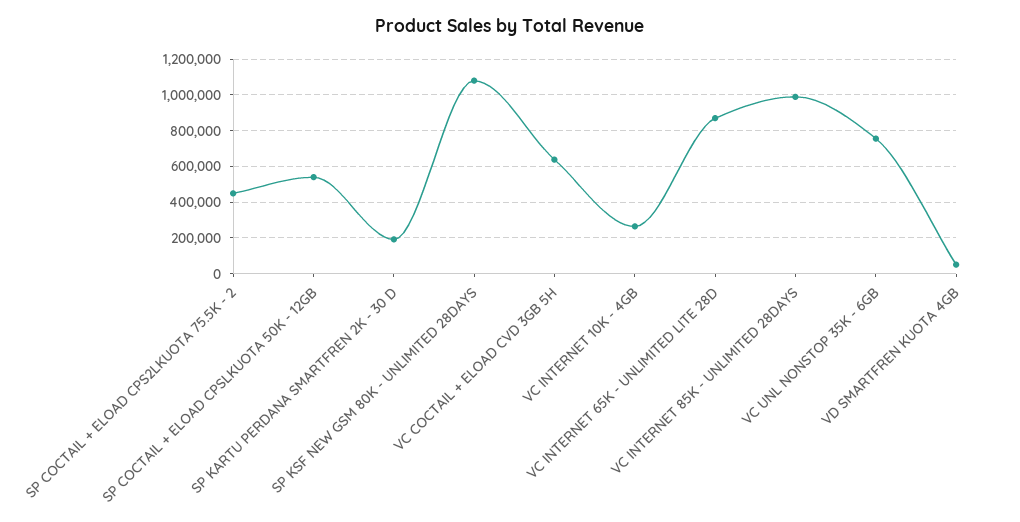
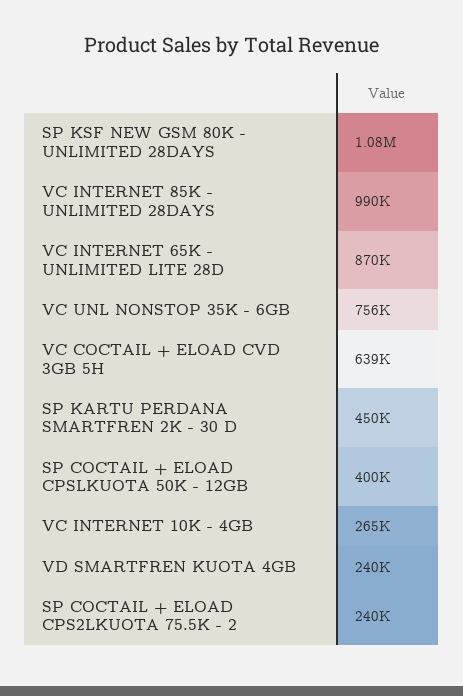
  {
-   "SP COCTAIL + ELOAD CPS2LKUOTA 75.5K - 2": 450000,
+   "SP COCTAIL + ELOAD CPS2LKUOTA 75.5K - 2": 240000,
-   "SP COCTAIL + ELOAD CPSLKUOTA 50K - 12GB": 550000,
+   "SP COCTAIL + ELOAD CPSLKUOTA 50K - 12GB": 400000,
-   "SP KARTU PERDANA SMARTFREN 2K - 30 D": 200000,
+   "SP KARTU PERDANA SMARTFREN 2K - 30 D": 450000,
    "SP KSF NEW GSM 80K - UNLIMITED 28DAYS": 1080000,
    "VC COCTAIL + ELOAD CVD 3GB 5H": 639000,
    "VC INTERNET 10K - 4GB": 265000,
    "VC INTERNET 65K - UNLIMITED LITE 28D": 870000,
    "VC INTERNET 85K - UNLIMITED 28DAYS": 990000,
    "VC UNL NONSTOP 35K - 6GB": 756000,
-   "VD SMARTFREN KUOTA 4GB": 50000
+   "VD SMARTFREN KUOTA 4GB": 240000
  }

